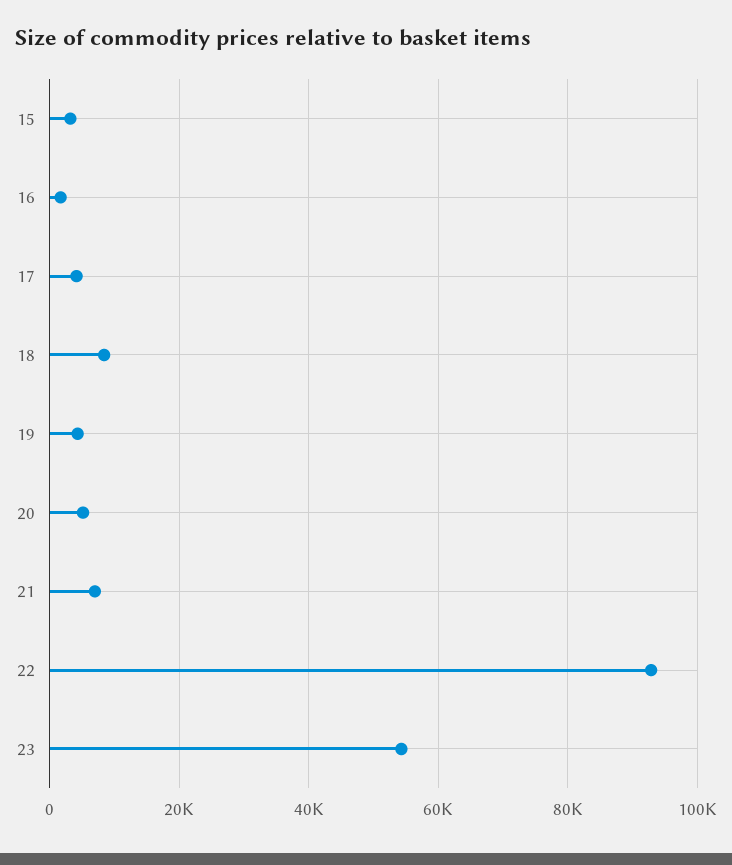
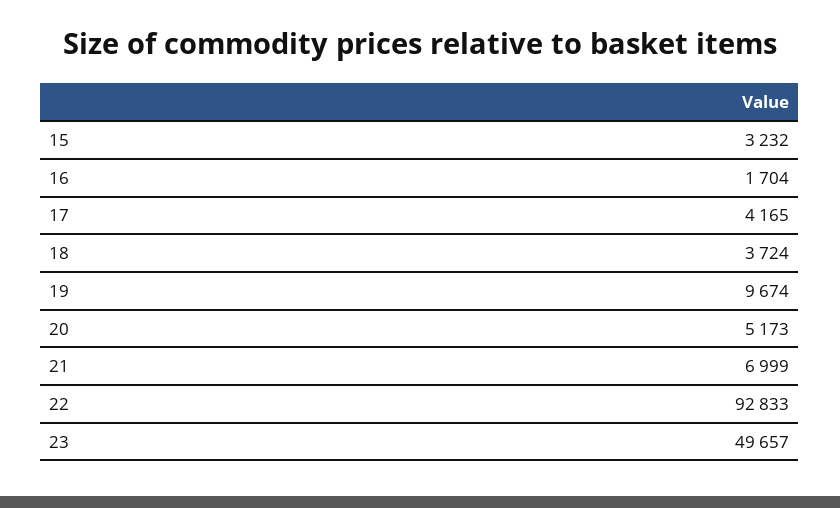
  {
    "15": 3232,
    "16": 1704,
    "17": 4165,
-   "18": 8000,
+   "18": 3724,
-   "19": 4000,
+   "19": 9674,
    "20": 5173,
    "21": 6999,
    "22": 92833,
-   "23": 54000
+   "23": 49657
  }

